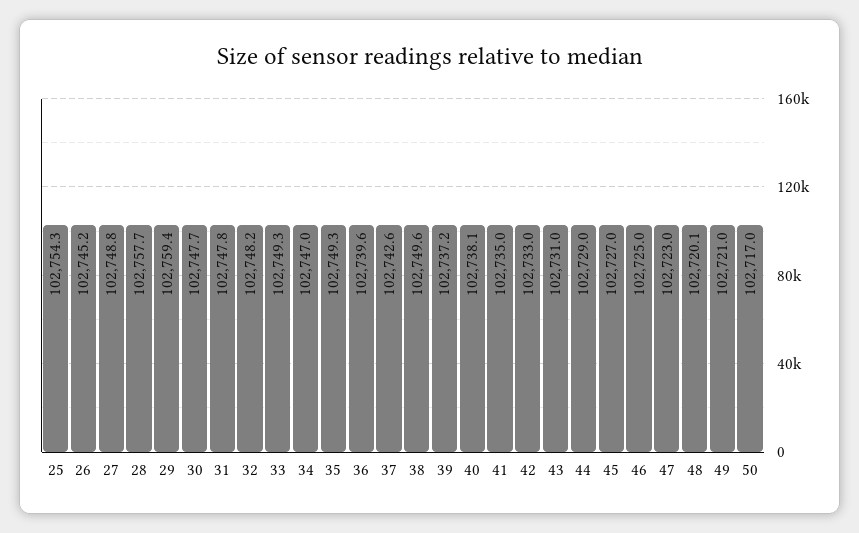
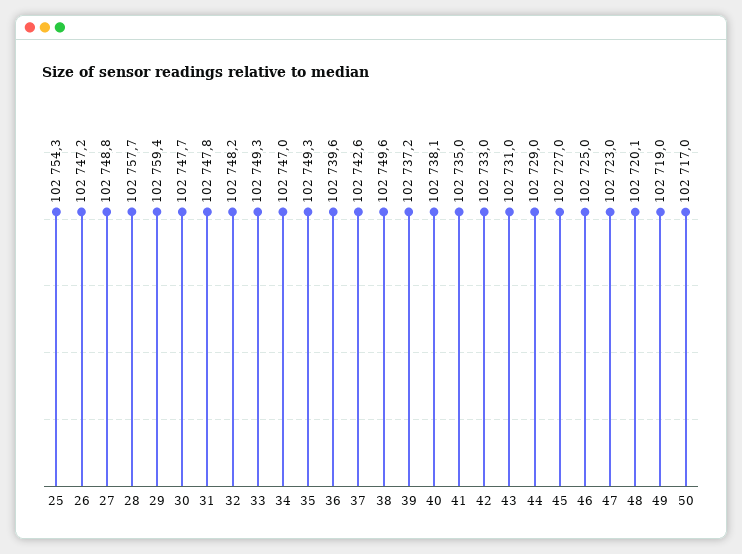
  {
    "25": 102754.3,
-   "26": 102745.2,
+   "26": 102747.2,
    "27": 102748.8,
    "28": 102757.7,
    "29": 102759.4,
    "30": 102747.7,
    "31": 102747.8,
    "32": 102748.2,
    "33": 102749.3,
    "34": 102747,
    "35": 102749.3,
    "36": 102739.6,
    "37": 102742.6,
    "38": 102749.6,
    "39": 102737.2,
    "40": 102738.1,
    "41": 102735,
    "42": 102733,
    "43": 102731,
    "44": 102729,
    "45": 102727,
    "46": 102725,
    "47": 102723,
    "48": 102720.1,
-   "49": 102721,
+   "49": 102719,
    "50": 102717
  }

